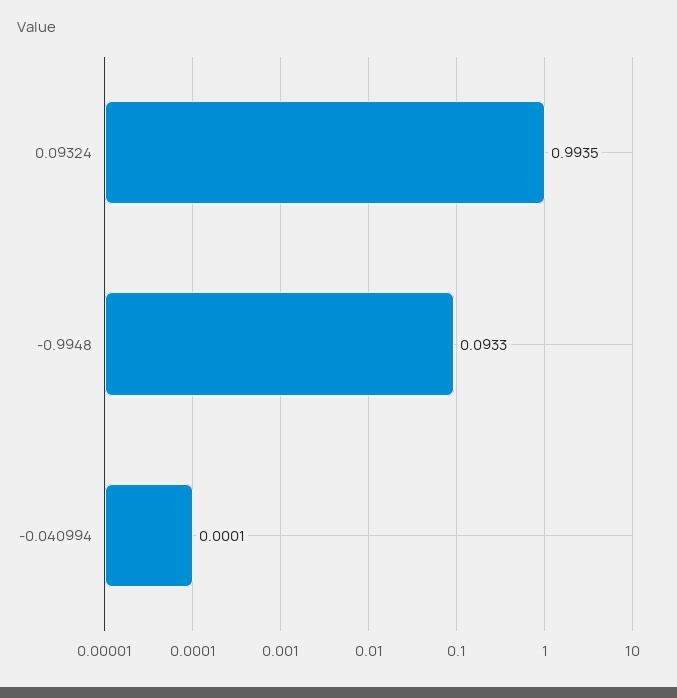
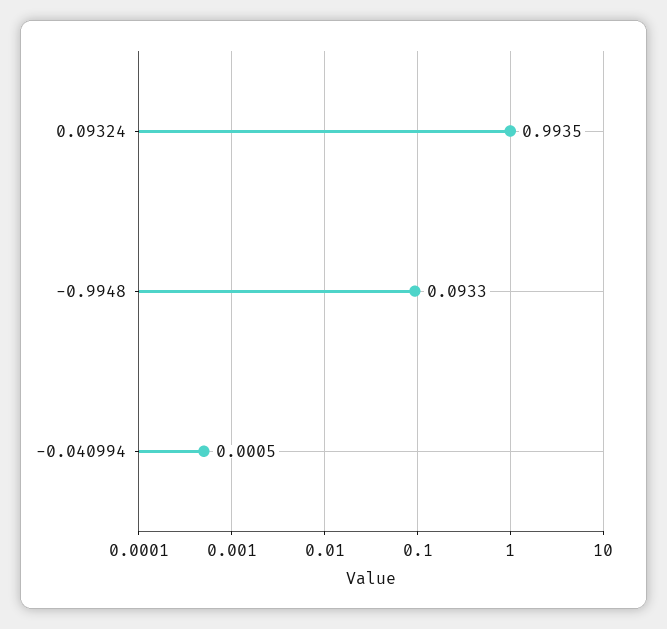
  {
    "0.09324": 0.9935,
    "-0.9948": 0.0933,
-   "-0.040994": 0.0001
+   "-0.040994": 0.0005
  }

